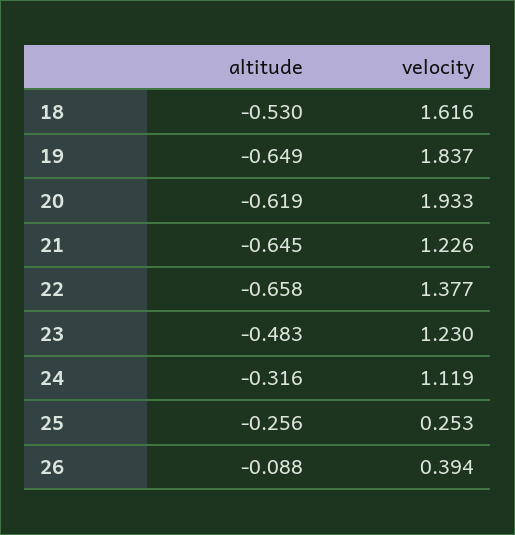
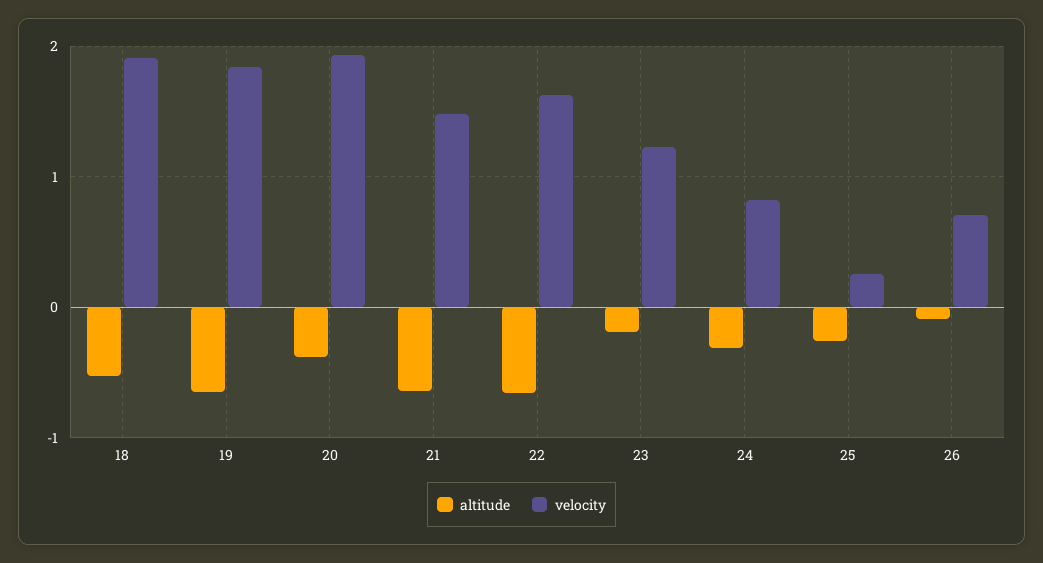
  {
    "altitude": {
      "18": -0.53,
      "19": -0.649,
-     "20": -0.619,
+     "20": -0.4,
      "21": -0.645,
      "22": -0.658,
-     "23": -0.483,
+     "23": -0.2,
      "24": -0.316,
      "25": -0.256,
      "26": -0.088
    },
    "velocity": {
-     "18": 1.616,
+     "18": 1.9,
      "19": 1.837,
      "20": 1.933,
-     "21": 1.226,
+     "21": 1.5,
-     "22": 1.377,
+     "22": 1.6,
      "23": 1.23,
-     "24": 1.119,
+     "24": 0.8,
      "25": 0.253,
-     "26": 0.394
+     "26": 0.7
    }
  }

